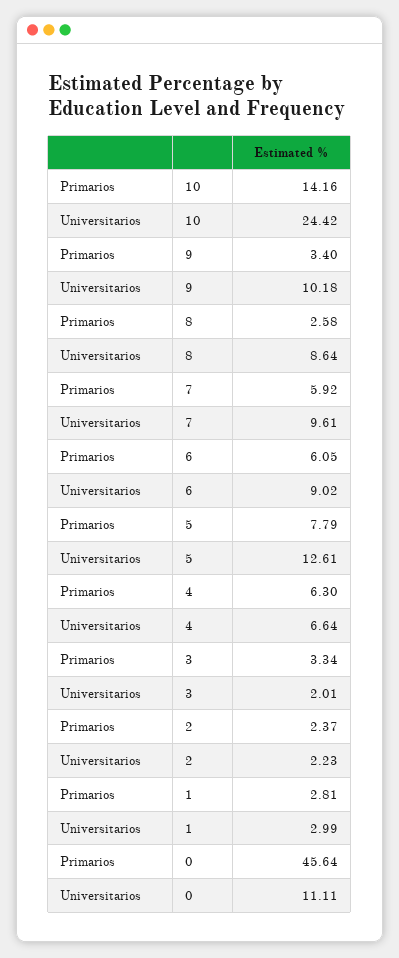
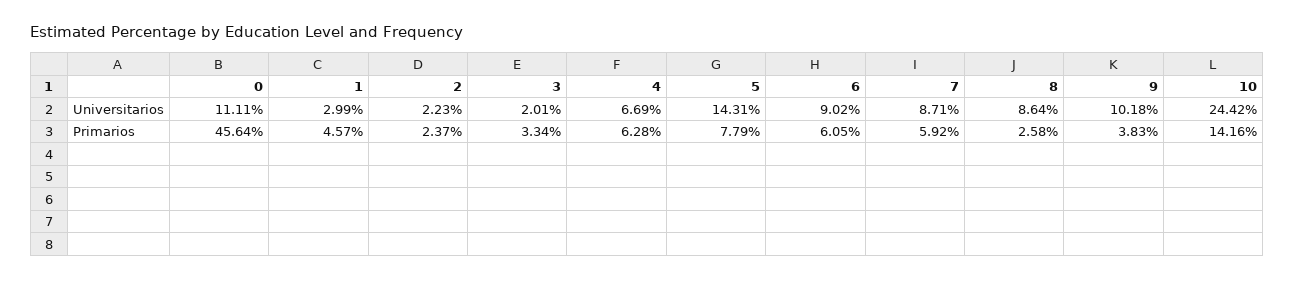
  {
    "Primarios": {
      "10": 14.16,
-     "9": 3.4,
+     "9": 3.83,
      "8": 2.58,
      "7": 5.92,
      "6": 6.05,
      "5": 7.79,
-     "4": 6.3,
+     "4": 6.28,
      "3": 3.34,
      "2": 2.37,
-     "1": 2.81,
+     "1": 4.57,
      "0": 45.64
    },
    "Universitarios": {
      "10": 24.42,
      "9": 10.18,
      "8": 8.64,
-     "7": 9.61,
+     "7": 8.71,
      "6": 9.02,
-     "5": 12.61,
+     "5": 14.31,
-     "4": 6.64,
+     "4": 6.69,
      "3": 2.01,
      "2": 2.23,
      "1": 2.99,
      "0": 11.11
    }
  }

